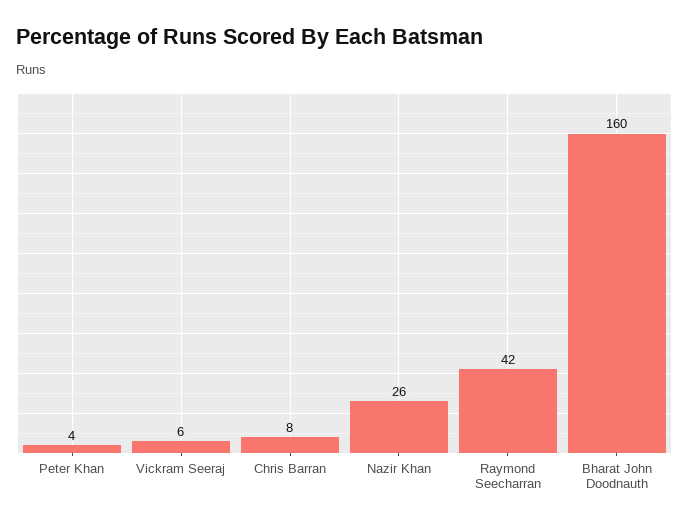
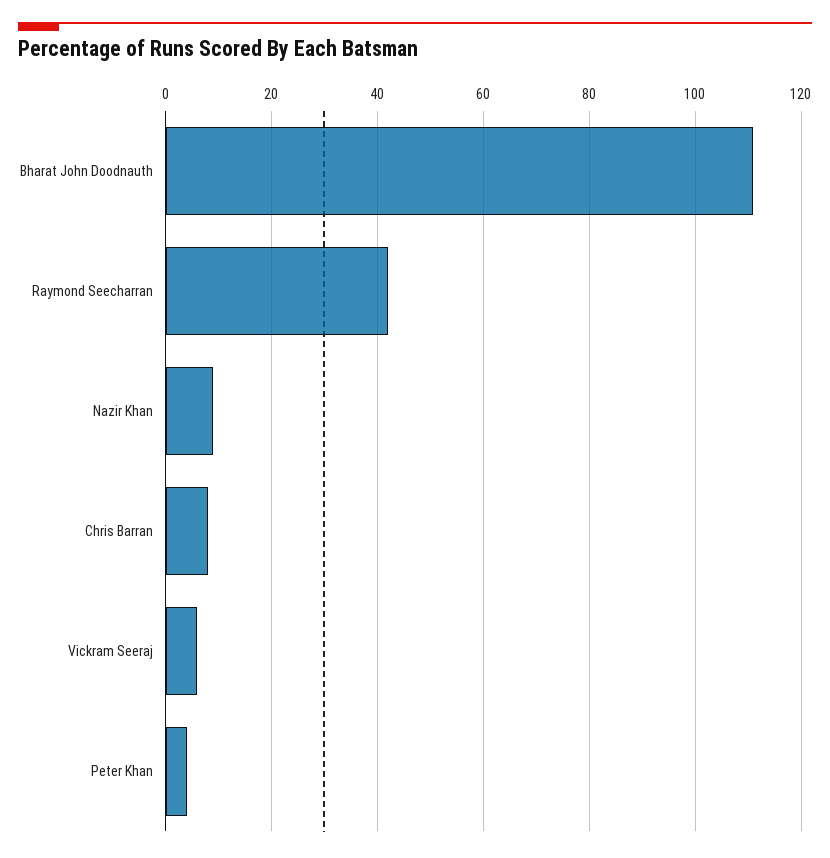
  {
    "Peter Khan": 4,
    "Vickram Seeraj": 6,
    "Chris Barran": 8,
-   "Nazir Khan": 26,
+   "Nazir Khan": 10,
    "Raymond Seecharran": 42,
-   "Bharat John Doodnauth": 160
+   "Bharat John Doodnauth": 110
  }

